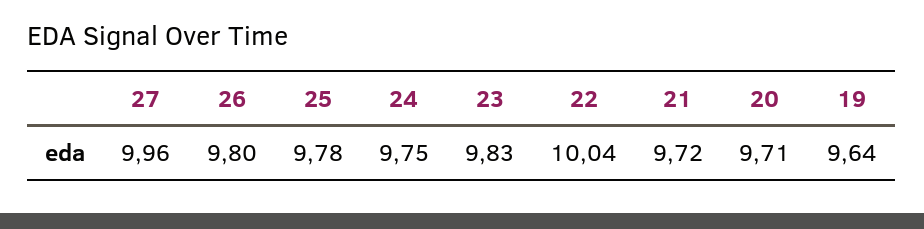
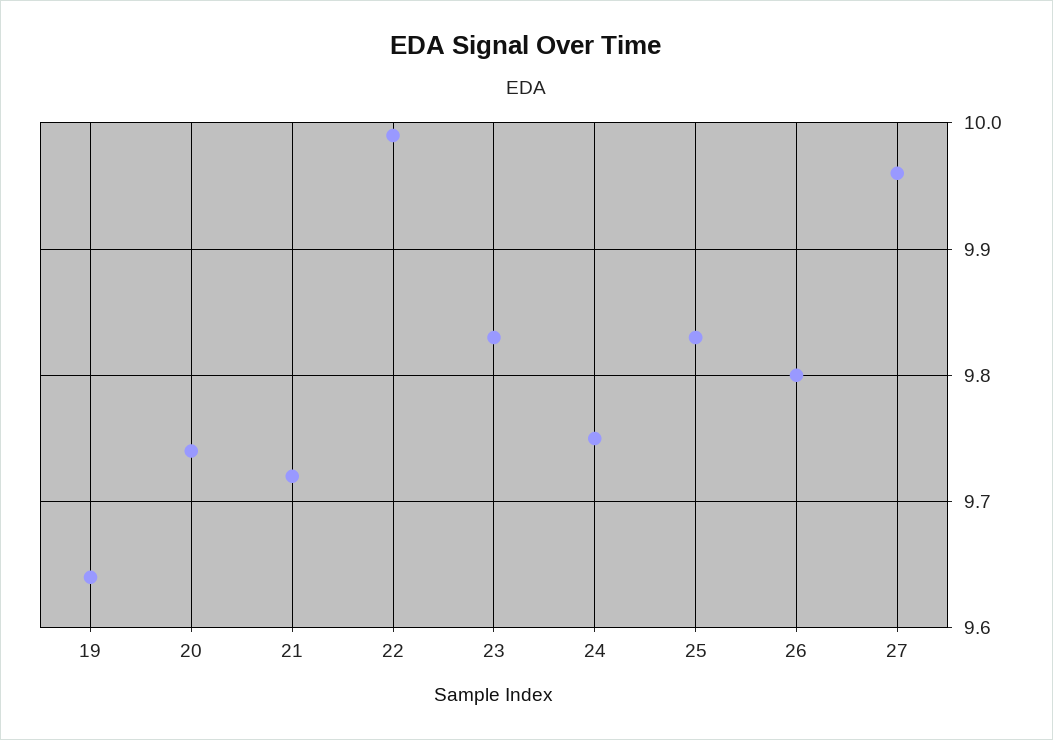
  {
    "27": 9.96,
    "26": 9.8,
-   "25": 9.78,
+   "25": 9.83,
    "24": 9.75,
    "23": 9.83,
-   "22": 10.04,
+   "22": 9.99,
    "21": 9.72,
-   "20": 9.71,
+   "20": 9.74,
    "19": 9.64
  }

